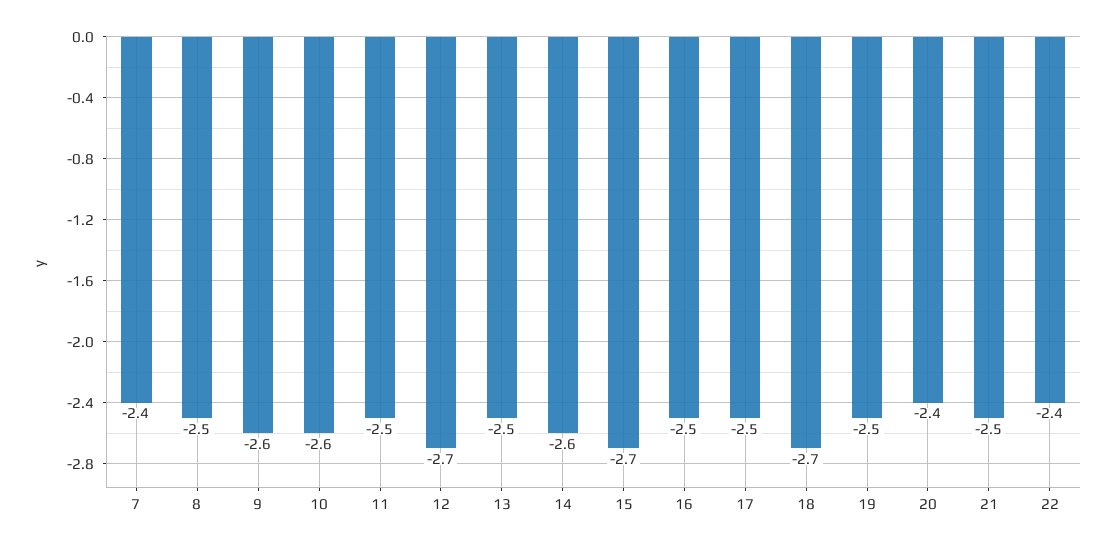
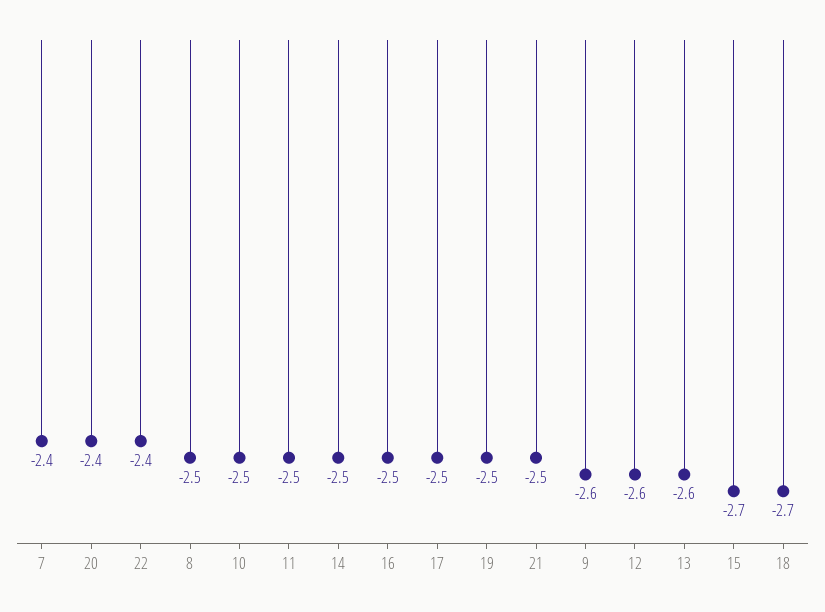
  {
    "7": -2.4,
    "8": -2.5,
    "9": -2.6,
-   "10": -2.6,
+   "10": -2.5,
    "11": -2.5,
-   "12": -2.7,
+   "12": -2.6,
-   "13": -2.5,
+   "13": -2.6,
-   "14": -2.6,
+   "14": -2.5,
    "15": -2.7,
    "16": -2.5,
    "17": -2.5,
    "18": -2.7,
    "19": -2.5,
    "20": -2.4,
    "21": -2.5,
    "22": -2.4
  }

